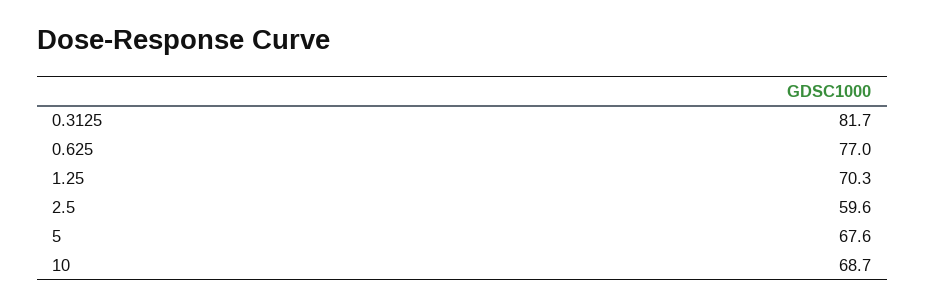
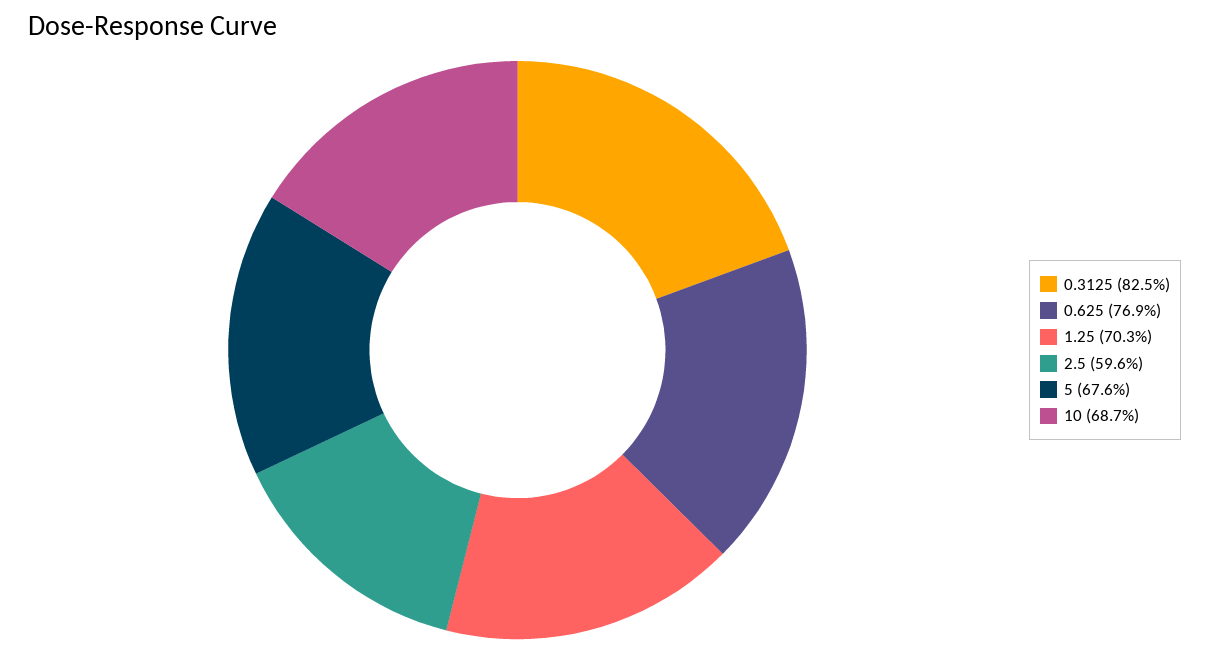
  {
-   "0.3125": 81.7,
+   "0.3125": 82.5,
-   "0.625": 77,
+   "0.625": 76.9,
    "1.25": 70.3,
    "2.5": 59.6,
    "5": 67.6,
    "10": 68.7
  }

